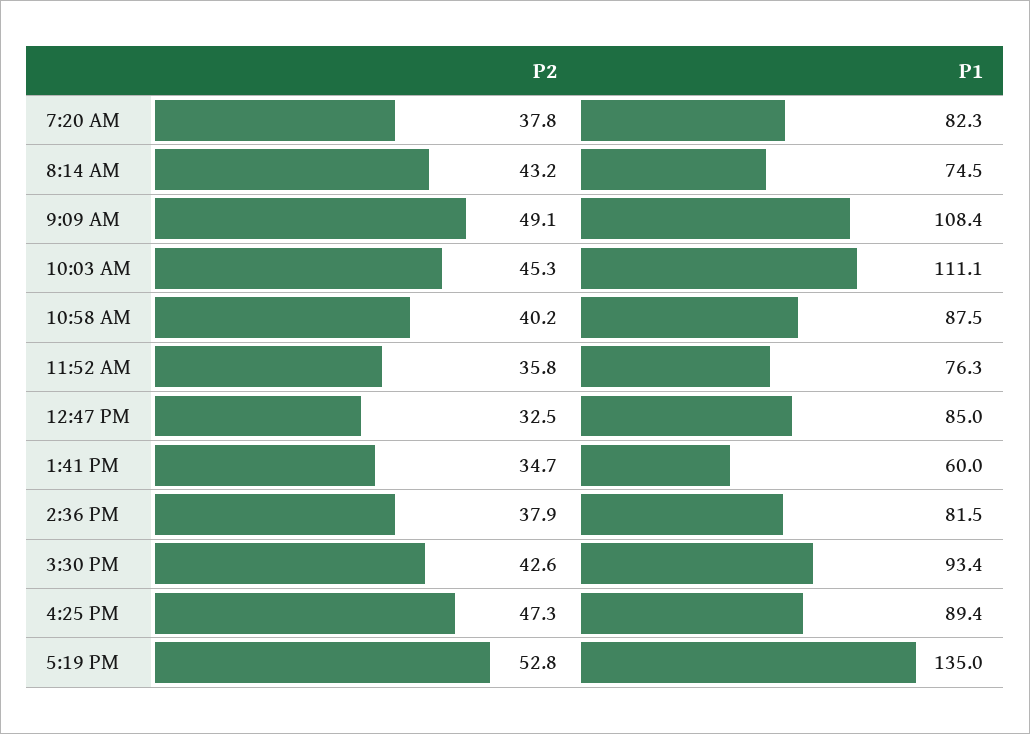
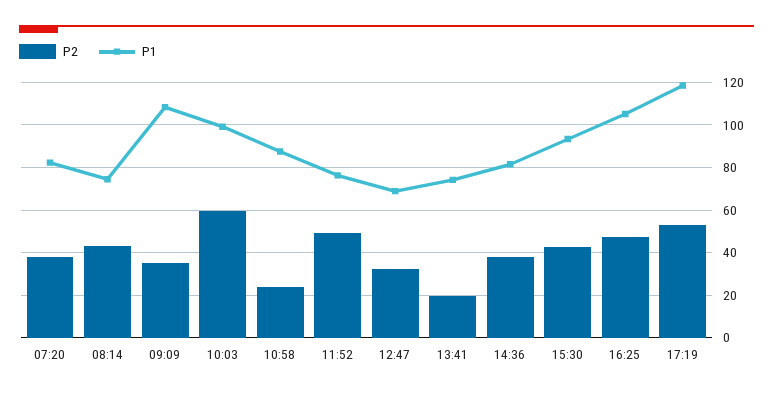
  {
    "P2": {
      "7:20 AM": 37.8,
      "8:14 AM": 43.2,
-     "9:09 AM": 49.1,
+     "9:09 AM": 35,
-     "10:03 AM": 45.3,
+     "10:03 AM": 60,
-     "10:58 AM": 40.2,
+     "10:58 AM": 25,
-     "11:52 AM": 35.8,
+     "11:52 AM": 50,
      "12:47 PM": 32.5,
-     "1:41 PM": 34.7,
+     "1:41 PM": 20,
      "2:36 PM": 37.9,
      "3:30 PM": 42.6,
      "4:25 PM": 47.3,
      "5:19 PM": 52.8
    },
    "P1": {
      "7:20 AM": 82.3,
      "8:14 AM": 74.5,
      "9:09 AM": 108.4,
-     "10:03 AM": 111.1,
+     "10:03 AM": 100,
      "10:58 AM": 87.5,
      "11:52 AM": 76.3,
-     "12:47 PM": 85,
+     "12:47 PM": 70,
-     "1:41 PM": 60,
+     "1:41 PM": 75,
      "2:36 PM": 81.5,
      "3:30 PM": 93.4,
-     "4:25 PM": 89.4,
+     "4:25 PM": 105,
-     "5:19 PM": 135
+     "5:19 PM": 120
    }
  }

